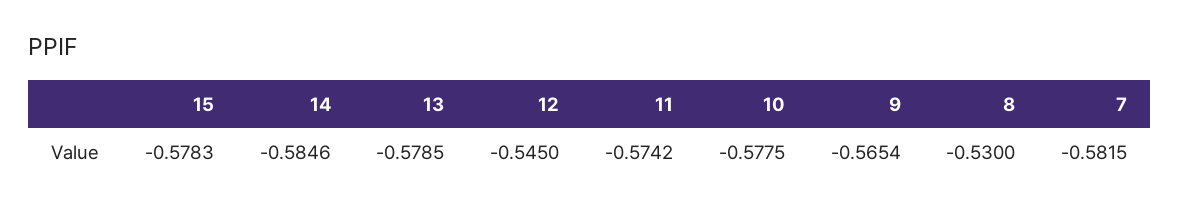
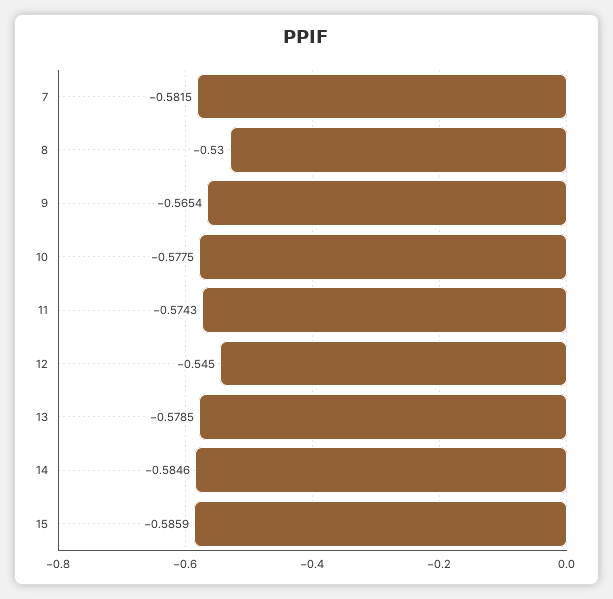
  {
-   "15": -0.5783,
+   "15": -0.5859,
    "14": -0.5846,
    "13": -0.5785,
    "12": -0.545,
-   "11": -0.5742,
+   "11": -0.5743,
    "10": -0.5775,
    "9": -0.5654,
    "8": -0.53,
    "7": -0.5815
  }

